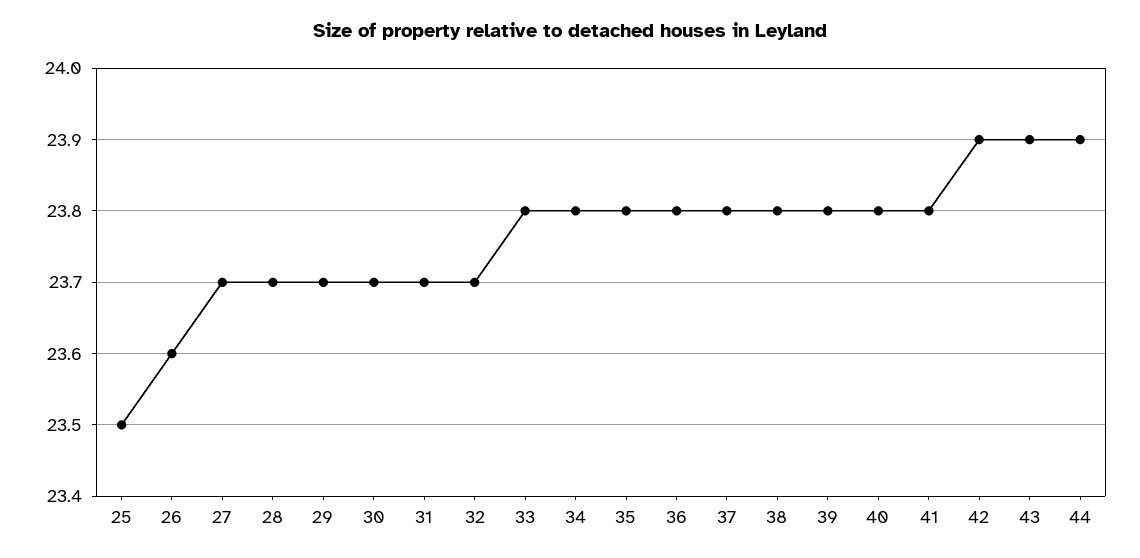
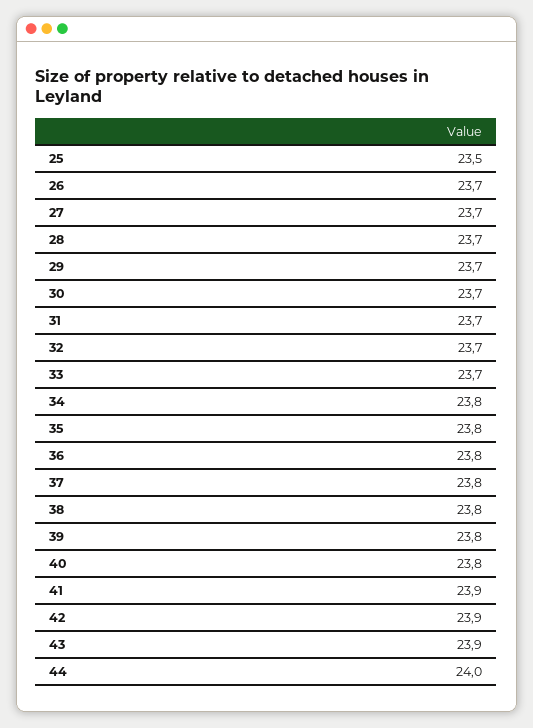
  {
    "25": 23.5,
-   "26": 23.6,
+   "26": 23.7,
    "27": 23.7,
    "28": 23.7,
    "29": 23.7,
    "30": 23.7,
    "31": 23.7,
    "32": 23.7,
-   "33": 23.8,
+   "33": 23.7,
    "34": 23.8,
    "35": 23.8,
    "36": 23.8,
    "37": 23.8,
    "38": 23.8,
    "39": 23.8,
    "40": 23.8,
-   "41": 23.8,
+   "41": 23.9,
    "42": 23.9,
    "43": 23.9,
-   "44": 23.9
+   "44": 24
  }

